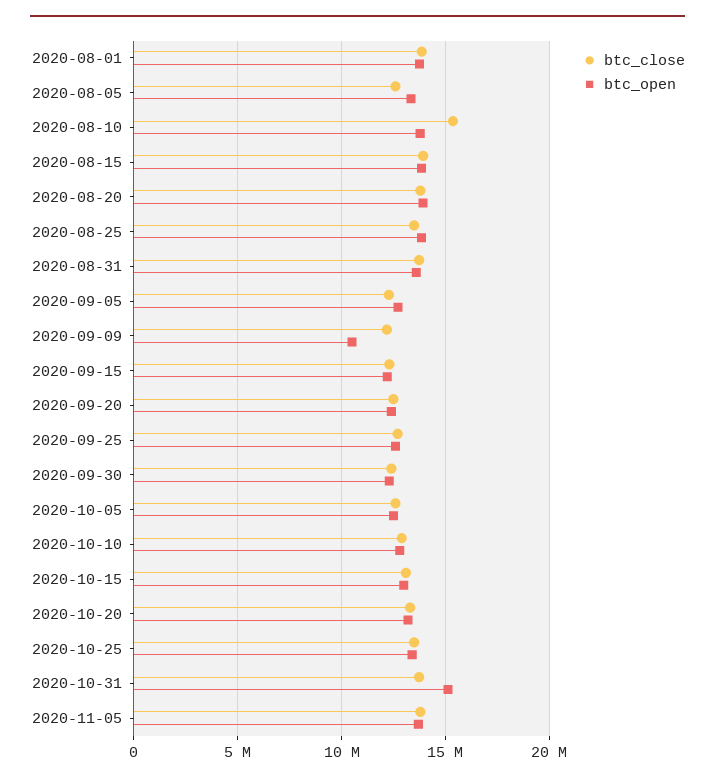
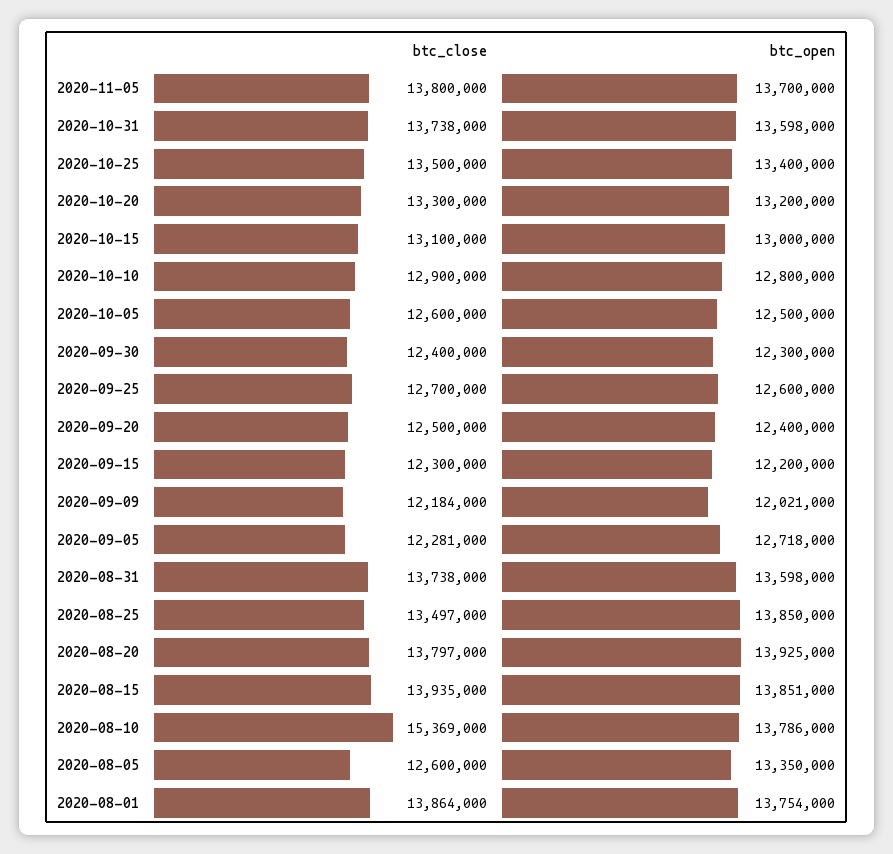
  {
    "btc_close": {
      "2020-08-01": 13864000,
      "2020-08-05": 12600000,
      "2020-08-10": 15369000,
      "2020-08-15": 13935000,
      "2020-08-20": 13797000,
      "2020-08-25": 13497000,
      "2020-08-31": 13738000,
      "2020-09-05": 12281000,
      "2020-09-09": 12184000,
      "2020-09-15": 12300000,
      "2020-09-20": 12500000,
      "2020-09-25": 12700000,
      "2020-09-30": 12400000,
      "2020-10-05": 12600000,
      "2020-10-10": 12900000,
      "2020-10-15": 13100000,
      "2020-10-20": 13300000,
      "2020-10-25": 13500000,
      "2020-10-31": 13738000,
      "2020-11-05": 13800000
    },
    "btc_open": {
      "2020-08-01": 13754000,
      "2020-08-05": 13350000,
      "2020-08-10": 13786000,
      "2020-08-15": 13851000,
      "2020-08-20": 13925000,
      "2020-08-25": 13850000,
      "2020-08-31": 13598000,
      "2020-09-05": 12718000,
-     "2020-09-09": 10500000,
+     "2020-09-09": 12021000,
      "2020-09-15": 12200000,
      "2020-09-20": 12400000,
      "2020-09-25": 12600000,
      "2020-09-30": 12300000,
      "2020-10-05": 12500000,
      "2020-10-10": 12800000,
      "2020-10-15": 13000000,
      "2020-10-20": 13200000,
      "2020-10-25": 13400000,
-     "2020-10-31": 15000000,
+     "2020-10-31": 13598000,
      "2020-11-05": 13700000
    }
  }

